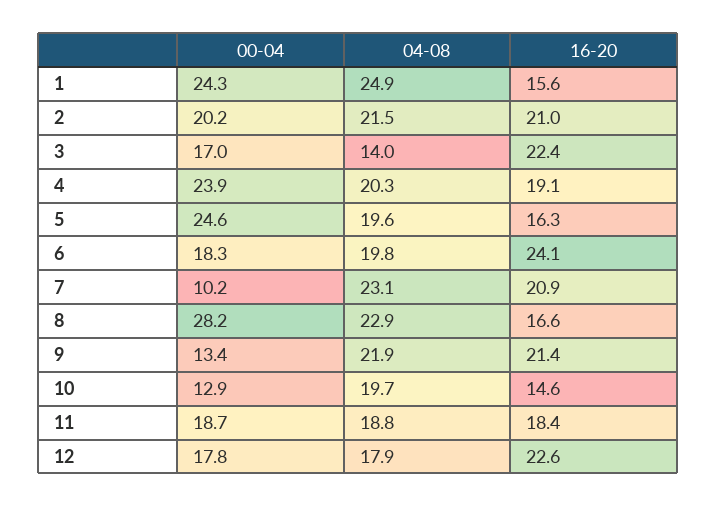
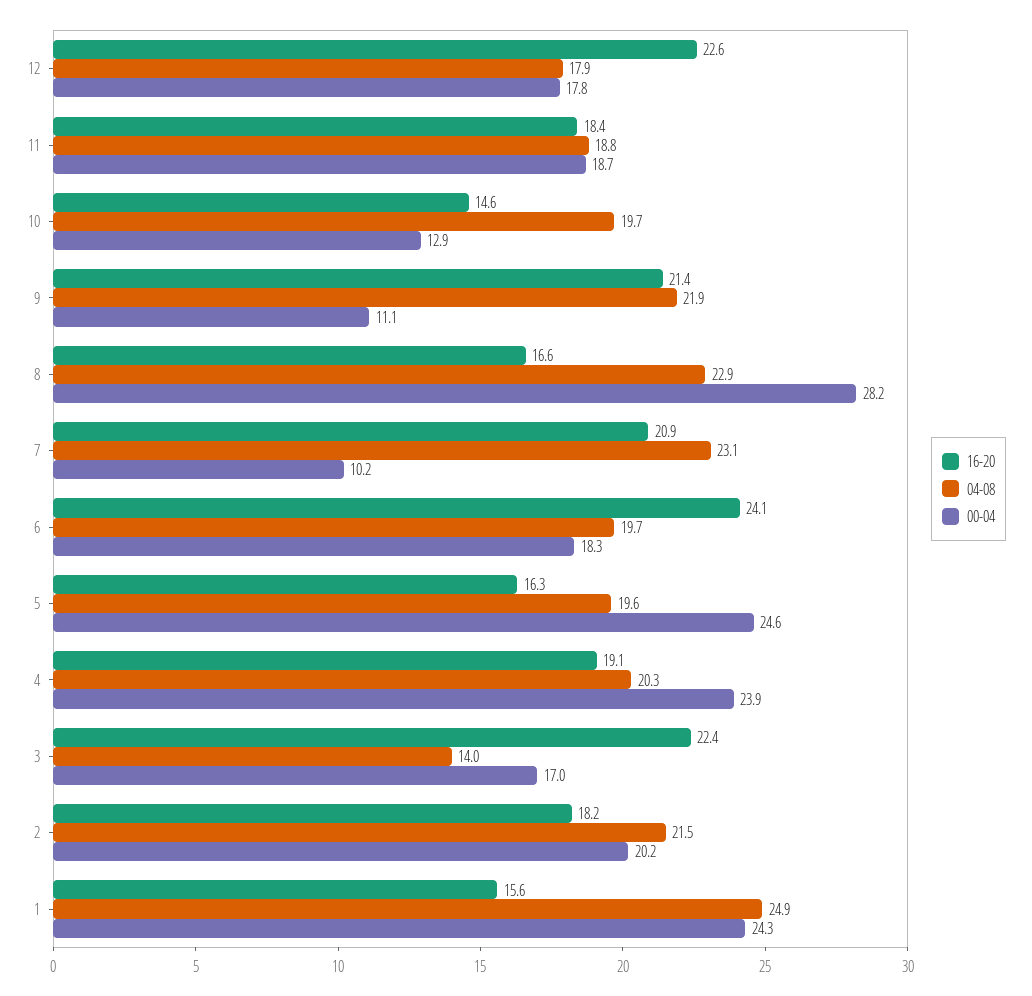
  {
    "00-04": {
      "1": 24.3,
      "2": 20.2,
      "3": 17,
      "4": 23.9,
      "5": 24.6,
      "6": 18.3,
      "7": 10.2,
      "8": 28.2,
-     "9": 13.4,
+     "9": 11.1,
      "10": 12.9,
      "11": 18.7,
      "12": 17.8
    },
    "04-08": {
      "1": 24.9,
      "2": 21.5,
      "3": 14,
      "4": 20.3,
      "5": 19.6,
-     "6": 19.8,
+     "6": 19.7,
      "7": 23.1,
      "8": 22.9,
      "9": 21.9,
      "10": 19.7,
      "11": 18.8,
      "12": 17.9
    },
    "16-20": {
      "1": 15.6,
-     "2": 21,
+     "2": 18.2,
      "3": 22.4,
      "4": 19.1,
      "5": 16.3,
      "6": 24.1,
      "7": 20.9,
      "8": 16.6,
      "9": 21.4,
      "10": 14.6,
      "11": 18.4,
      "12": 22.6
    }
  }

